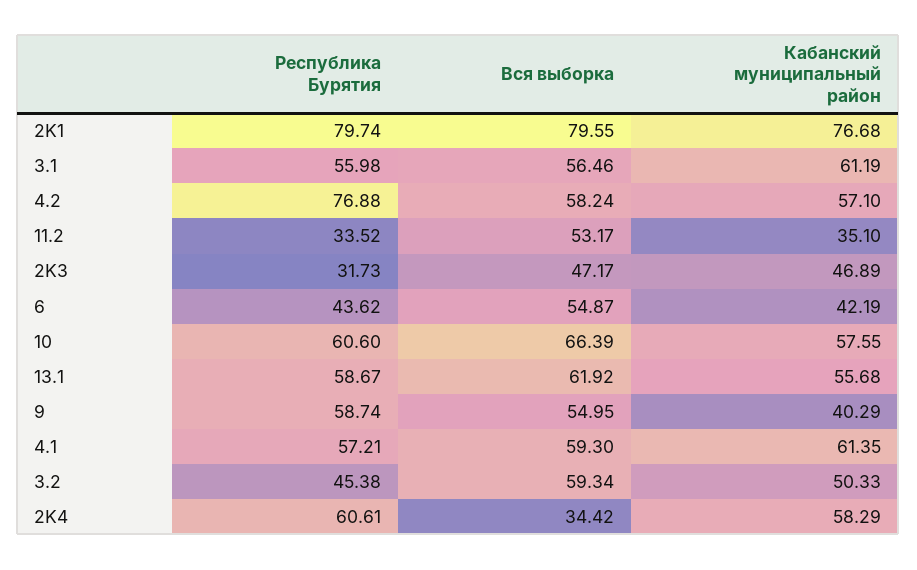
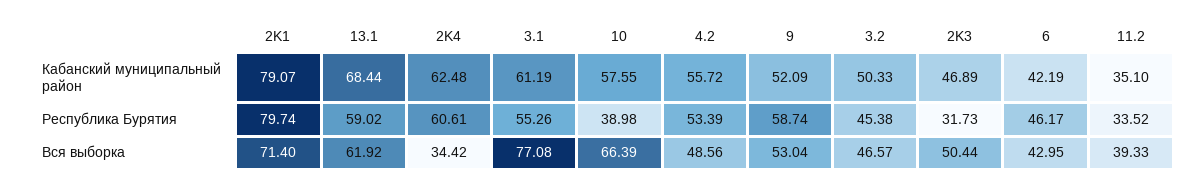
  {
    "Республика Бурятия": {
      "2K1": 79.74,
-     "3.1": 55.98,
+     "3.1": 55.26,
-     "4.2": 76.88,
+     "4.2": 53.39,
      "11.2": 33.52,
      "2K3": 31.73,
-     "6": 43.62,
+     "6": 46.17,
-     "10": 60.6,
+     "10": 38.98,
-     "13.1": 58.67,
+     "13.1": 59.02,
      "9": 58.74,
-     "4.1": 57.21,
      "3.2": 45.38,
      "2K4": 60.61
    },
    "Вся выборка": {
-     "2K1": 79.55,
+     "2K1": 71.4,
-     "3.1": 56.46,
+     "3.1": 77.08,
-     "4.2": 58.24,
+     "4.2": 48.56,
-     "11.2": 53.17,
+     "11.2": 39.33,
-     "2K3": 47.17,
+     "2K3": 50.44,
-     "6": 54.87,
+     "6": 42.95,
      "10": 66.39,
      "13.1": 61.92,
-     "9": 54.95,
+     "9": 53.04,
-     "4.1": 59.3,
-     "3.2": 59.34,
+     "3.2": 46.57,
      "2K4": 34.42
    },
    "Кабанский муниципальный район": {
-     "2K1": 76.68,
+     "2K1": 79.07,
      "3.1": 61.19,
-     "4.2": 57.1,
+     "4.2": 55.72,
      "11.2": 35.1,
      "2K3": 46.89,
      "6": 42.19,
      "10": 57.55,
-     "13.1": 55.68,
+     "13.1": 68.44,
-     "9": 40.29,
+     "9": 52.09,
-     "4.1": 61.35,
      "3.2": 50.33,
-     "2K4": 58.29
+     "2K4": 62.48
    }
  }

